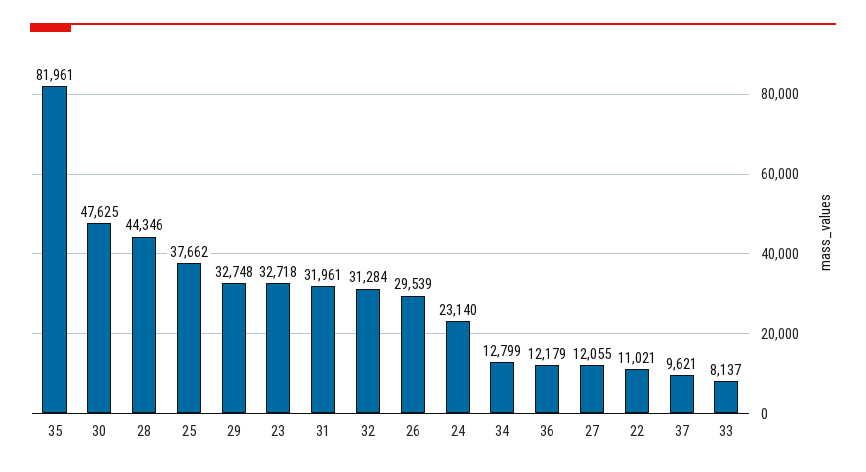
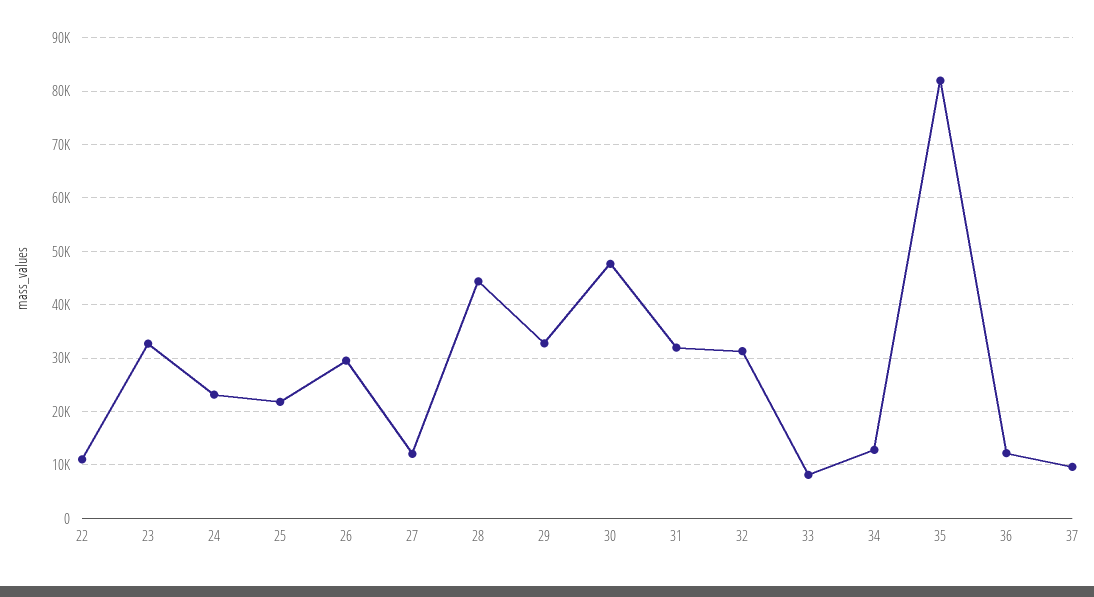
  {
    "35": 81961,
    "30": 47625,
    "28": 44346,
-   "25": 37662,
+   "25": 22000,
    "29": 32748,
    "23": 32718,
    "31": 31961,
    "32": 31284,
    "26": 29539,
    "24": 23140,
    "34": 12799,
    "36": 12179,
    "27": 12055,
    "22": 11021,
    "37": 9621,
    "33": 8137
  }

